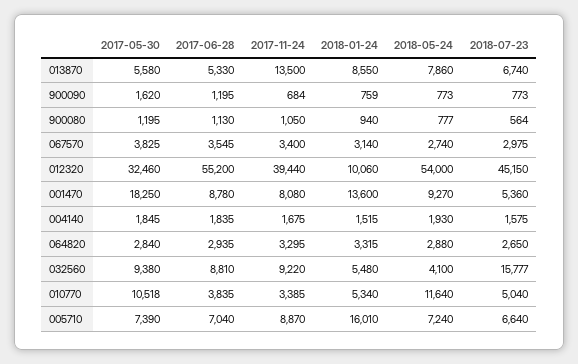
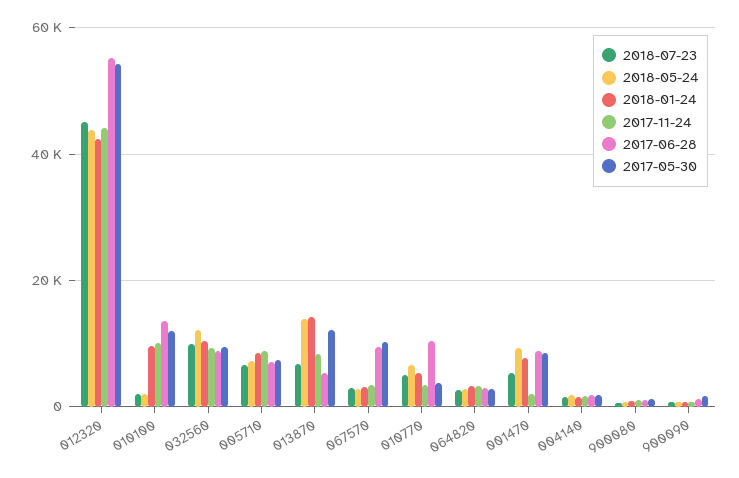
  {
    "2017-05-30": {
-     "013870": 5580,
+     "013870": 12000,
      "900090": 1620,
      "900080": 1195,
-     "067570": 3825,
+     "067570": 10000,
-     "012320": 32460,
+     "012320": 54000,
-     "001470": 18250,
+     "001470": 8000,
      "004140": 1845,
      "064820": 2840,
      "032560": 9380,
-     "010770": 10518,
+     "010770": 4000,
-     "005710": 7390
+     "005710": 7390,
+     "010100": 12000
    },
    "2017-06-28": {
      "013870": 5330,
      "900090": 1195,
      "900080": 1130,
-     "067570": 3545,
+     "067570": 10000,
      "012320": 55200,
      "001470": 8780,
      "004140": 1835,
      "064820": 2935,
      "032560": 8810,
-     "010770": 3835,
+     "010770": 10000,
-     "005710": 7040
+     "005710": 7040,
+     "010100": 14000
    },
    "2017-11-24": {
-     "013870": 13500,
+     "013870": 8000,
      "900090": 684,
      "900080": 1050,
      "067570": 3400,
-     "012320": 39440,
+     "012320": 44000,
-     "001470": 8080,
+     "001470": 2000,
      "004140": 1675,
      "064820": 3295,
      "032560": 9220,
      "010770": 3385,
-     "005710": 8870
+     "005710": 8870,
+     "010100": 10000
    },
    "2018-01-24": {
-     "013870": 8550,
+     "013870": 14000,
      "900090": 759,
      "900080": 940,
      "067570": 3140,
-     "012320": 10060,
+     "012320": 42000,
-     "001470": 13600,
+     "001470": 8000,
      "004140": 1515,
      "064820": 3315,
-     "032560": 5480,
+     "032560": 10000,
      "010770": 5340,
-     "005710": 16010
+     "005710": 8000,
+     "010100": 10000
    },
    "2018-05-24": {
-     "013870": 7860,
+     "013870": 14000,
      "900090": 773,
      "900080": 777,
      "067570": 2740,
-     "012320": 54000,
+     "012320": 44000,
      "001470": 9270,
      "004140": 1930,
      "064820": 2880,
-     "032560": 4100,
+     "032560": 12000,
-     "010770": 11640,
+     "010770": 6000,
-     "005710": 7240
+     "005710": 7240,
+     "010100": 2000
    },
    "2018-07-23": {
      "013870": 6740,
      "900090": 773,
      "900080": 564,
      "067570": 2975,
      "012320": 45150,
      "001470": 5360,
      "004140": 1575,
      "064820": 2650,
-     "032560": 15777,
+     "032560": 10000,
      "010770": 5040,
-     "005710": 6640
+     "005710": 6640,
+     "010100": 2000
    }
  }

